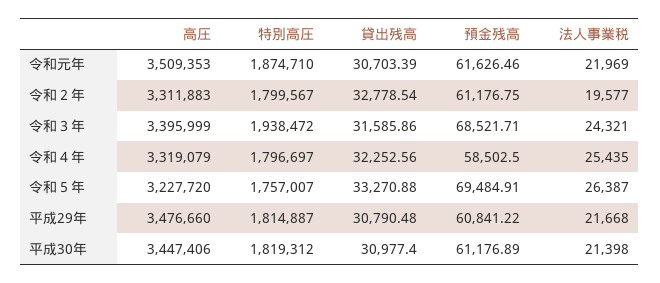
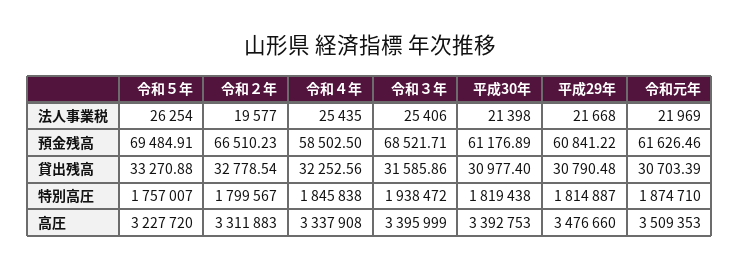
  {
    "高圧": {
      "令和元年": 3509353,
      "令和２年": 3311883,
      "令和３年": 3395999,
-     "令和４年": 3319079,
+     "令和４年": 3337908,
      "令和５年": 3227720,
      "平成29年": 3476660,
-     "平成30年": 3447406
+     "平成30年": 3392753
    },
    "特別高圧": {
      "令和元年": 1874710,
      "令和２年": 1799567,
      "令和３年": 1938472,
-     "令和４年": 1796697,
+     "令和４年": 1845838,
      "令和５年": 1757007,
      "平成29年": 1814887,
-     "平成30年": 1819312
+     "平成30年": 1819438
    },
    "貸出残高": {
      "令和元年": 30703.39,
      "令和２年": 32778.54,
      "令和３年": 31585.86,
      "令和４年": 32252.56,
      "令和５年": 33270.88,
      "平成29年": 30790.48,
      "平成30年": 30977.4
    },
    "預金残高": {
      "令和元年": 61626.46,
-     "令和２年": 61176.75,
+     "令和２年": 66510.23,
      "令和３年": 68521.71,
      "令和４年": 58502.5,
      "令和５年": 69484.91,
      "平成29年": 60841.22,
      "平成30年": 61176.89
    },
    "法人事業税": {
      "令和元年": 21969,
      "令和２年": 19577,
-     "令和３年": 24321,
+     "令和３年": 25406,
      "令和４年": 25435,
-     "令和５年": 26387,
+     "令和５年": 26254,
      "平成29年": 21668,
      "平成30年": 21398
    }
  }

